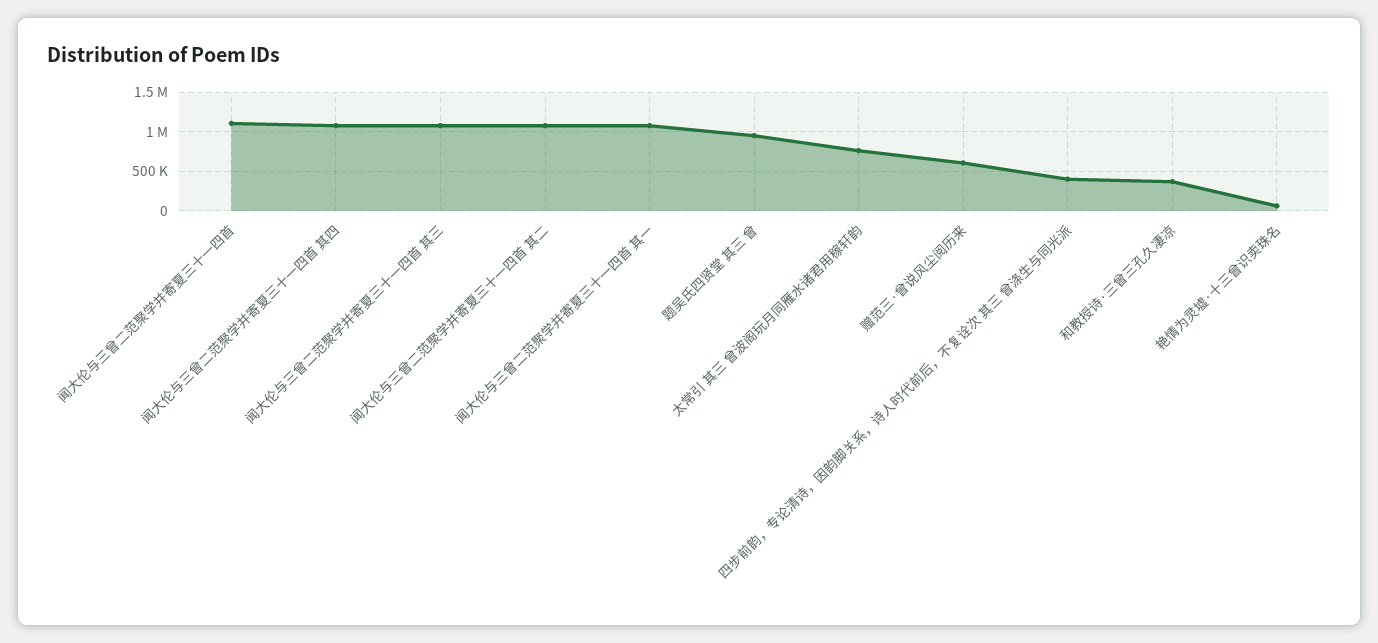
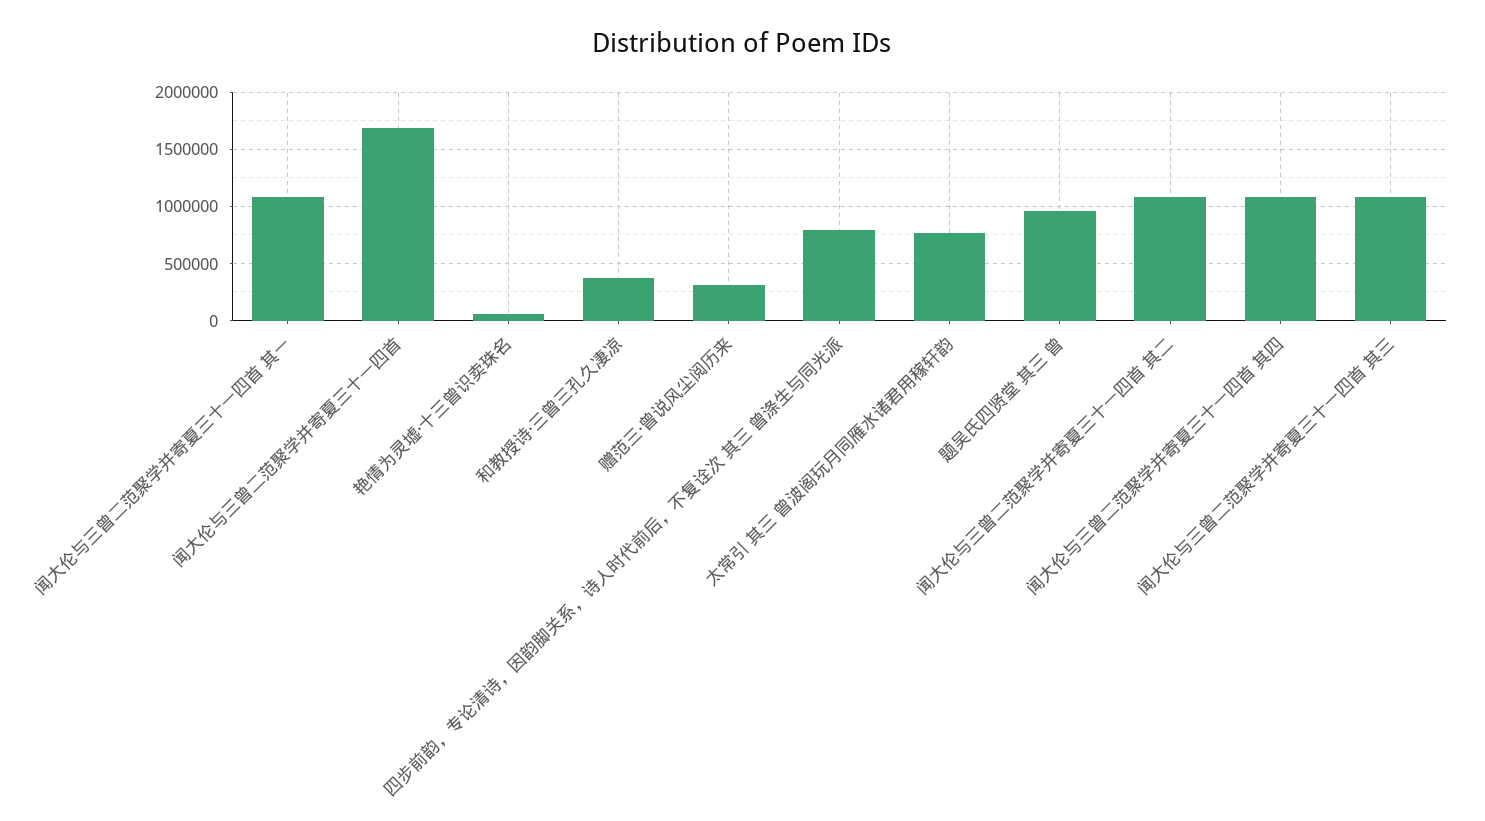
  {
-   "闻大伦与三曾二范聚学并寄夏三十一四首": 1100000,
+   "闻大伦与三曾二范聚学并寄夏三十一四首": 1700000,
    "闻大伦与三曾二范聚学并寄夏三十一四首 其四": 1100000,
    "闻大伦与三曾二范聚学并寄夏三十一四首 其三": 1100000,
    "闻大伦与三曾二范聚学并寄夏三十一四首 其二": 1100000,
    "闻大伦与三曾二范聚学并寄夏三十一四首 其一": 1100000,
    "题吴氏四贤堂 其三 曾": 1000000,
    "太常引 其三 曾波阁玩月同雁水诸君用稼轩韵": 800000,
-   "赠范三·曾说风尘阅历来": 600000,
+   "赠范三·曾说风尘阅历来": 300000,
-   "四步前韵，专论清诗，因韵脚关系，诗人时代前后，不复诠次 其三 曾涤生与同光派": 400000,
+   "四步前韵，专论清诗，因韵脚关系，诗人时代前后，不复诠次 其三 曾涤生与同光派": 800000,
    "和教授诗·三曾三孔久凄凉": 400000,
    "艳情为灵墟·十三曾识卖珠名": 100000
  }

